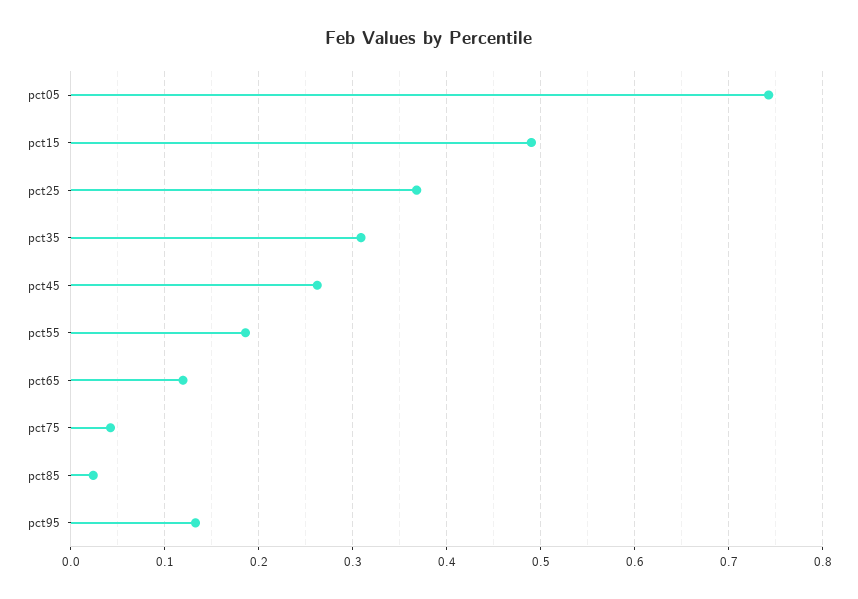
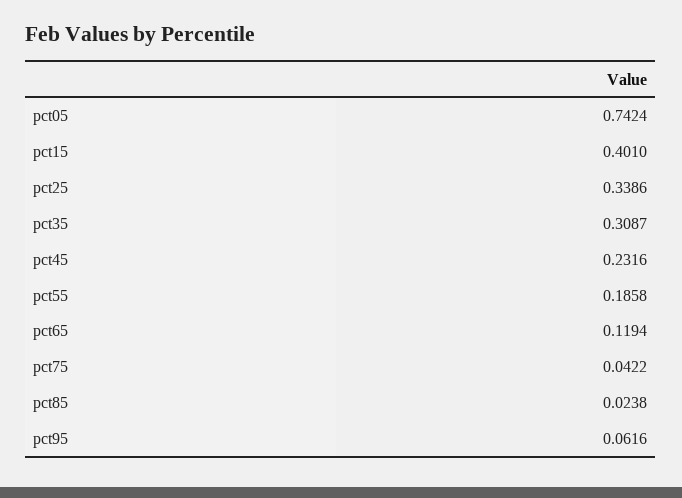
  {
    "pct05": 0.7424,
-   "pct15": 0.49,
+   "pct15": 0.401,
-   "pct25": 0.37,
+   "pct25": 0.3386,
    "pct35": 0.3087,
-   "pct45": 0.26,
+   "pct45": 0.2316,
    "pct55": 0.1858,
    "pct65": 0.1194,
    "pct75": 0.0422,
    "pct85": 0.0238,
-   "pct95": 0.13
+   "pct95": 0.0616
  }

